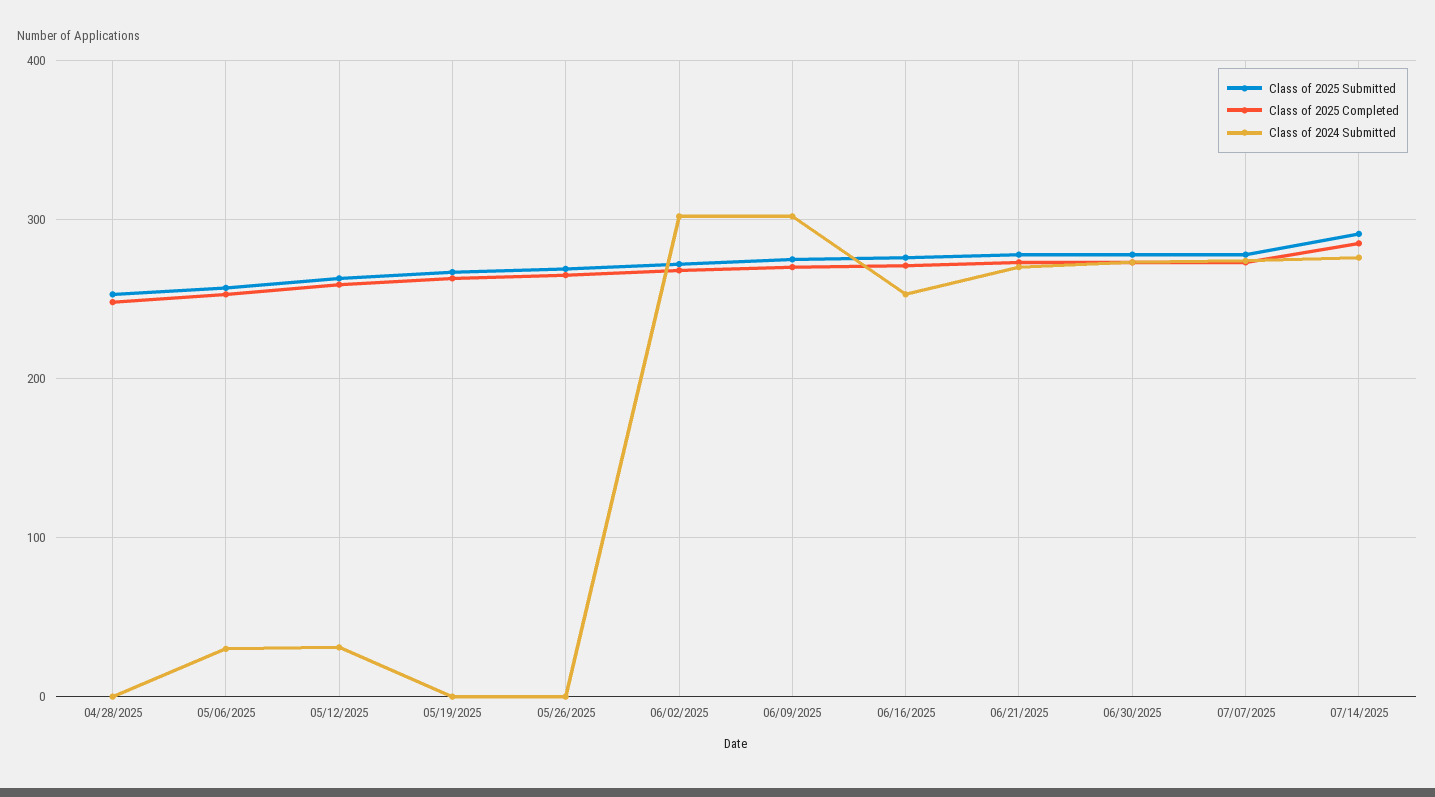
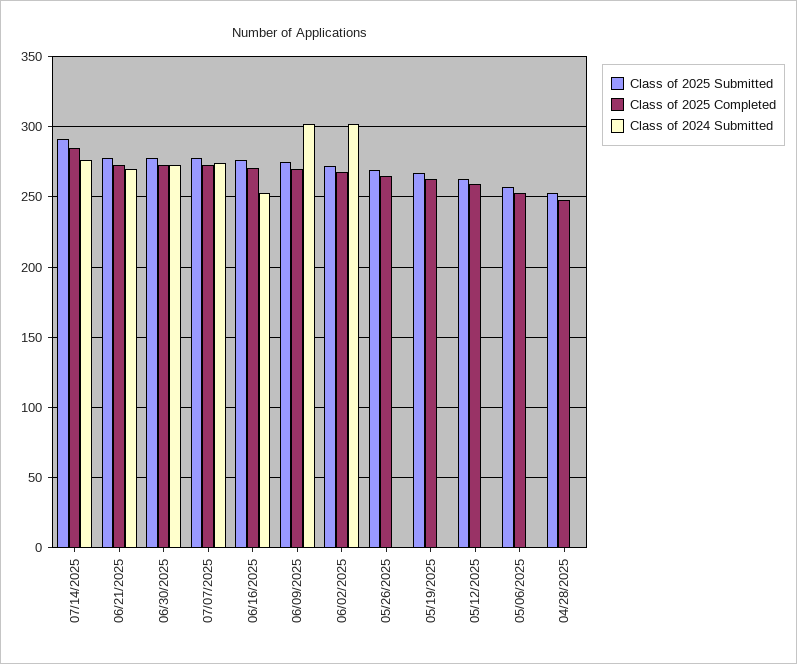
  {
    "Class of 2025 Submitted": {
      "04/28/2025": 255,
      "05/06/2025": 255,
      "05/12/2025": 265,
      "05/19/2025": 265,
      "05/26/2025": 270,
      "06/02/2025": 270,
      "06/09/2025": 275,
      "06/16/2025": 275,
      "06/21/2025": 280,
      "06/30/2025": 280,
      "07/07/2025": 280,
      "07/14/2025": 290
    },
    "Class of 2025 Completed": {
      "04/28/2025": 250,
      "05/06/2025": 255,
      "05/12/2025": 260,
      "05/19/2025": 265,
      "05/26/2025": 265,
      "06/02/2025": 270,
      "06/09/2025": 270,
      "06/16/2025": 270,
      "06/21/2025": 275,
      "06/30/2025": 275,
      "07/07/2025": 275,
      "07/14/2025": 285
    },
    "Class of 2024 Submitted": {
      "04/28/2025": 0,
-     "05/06/2025": 30,
+     "05/06/2025": 0,
-     "05/12/2025": 30,
+     "05/12/2025": 0,
      "05/19/2025": 0,
      "05/26/2025": 0,
      "06/02/2025": 300,
      "06/09/2025": 300,
      "06/16/2025": 255,
      "06/21/2025": 270,
      "06/30/2025": 275,
      "07/07/2025": 275,
      "07/14/2025": 275
    }
  }

